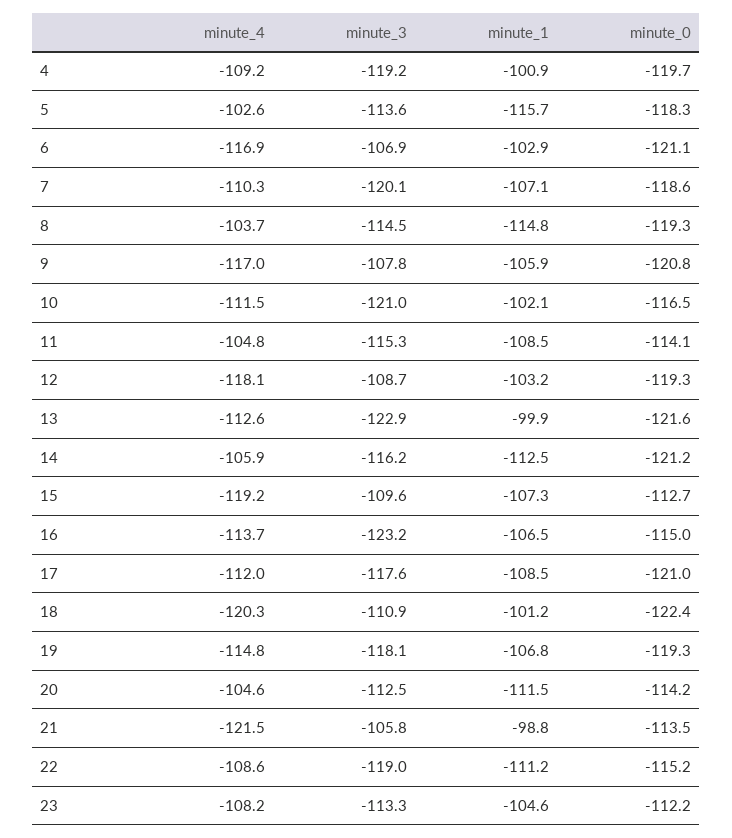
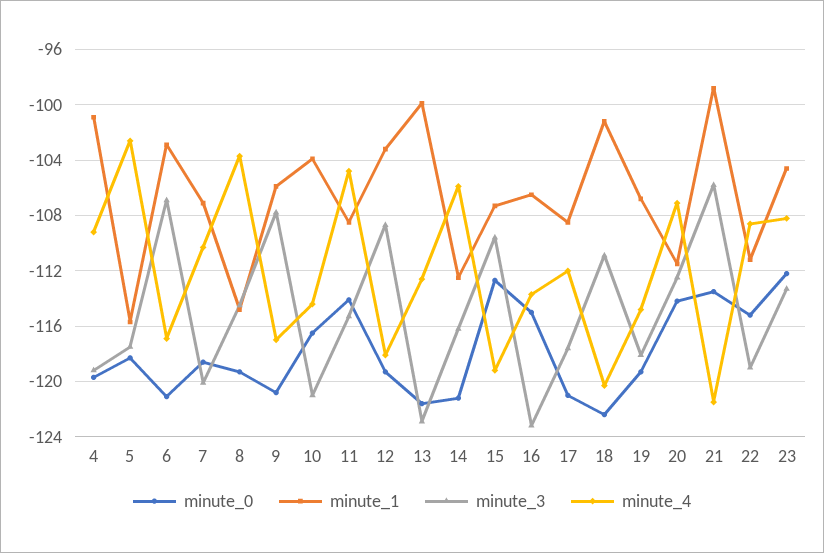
  {
    "minute_4": {
      "4": -109.2,
      "5": -102.6,
      "6": -116.9,
      "7": -110.3,
      "8": -103.7,
      "9": -117,
-     "10": -111.5,
+     "10": -114.5,
      "11": -104.8,
      "12": -118.1,
      "13": -112.6,
      "14": -105.9,
      "15": -119.2,
      "16": -113.7,
      "17": -112,
      "18": -120.3,
      "19": -114.8,
-     "20": -104.6,
+     "20": -107,
      "21": -121.5,
      "22": -108.6,
      "23": -108.2
    },
    "minute_3": {
      "4": -119.2,
-     "5": -113.6,
+     "5": -117.5,
      "6": -106.9,
      "7": -120.1,
      "8": -114.5,
      "9": -107.8,
      "10": -121,
      "11": -115.3,
      "12": -108.7,
      "13": -122.9,
      "14": -116.2,
      "15": -109.6,
      "16": -123.2,
      "17": -117.6,
      "18": -110.9,
      "19": -118.1,
      "20": -112.5,
      "21": -105.8,
      "22": -119,
      "23": -113.3
    },
    "minute_1": {
      "4": -100.9,
      "5": -115.7,
      "6": -102.9,
      "7": -107.1,
      "8": -114.8,
      "9": -105.9,
-     "10": -102.1,
+     "10": -104,
      "11": -108.5,
      "12": -103.2,
      "13": -99.9,
      "14": -112.5,
      "15": -107.3,
      "16": -106.5,
      "17": -108.5,
      "18": -101.2,
      "19": -106.8,
      "20": -111.5,
      "21": -98.8,
      "22": -111.2,
      "23": -104.6
    },
    "minute_0": {
      "4": -119.7,
      "5": -118.3,
      "6": -121.1,
      "7": -118.6,
      "8": -119.3,
      "9": -120.8,
      "10": -116.5,
      "11": -114.1,
      "12": -119.3,
      "13": -121.6,
      "14": -121.2,
      "15": -112.7,
      "16": -115,
      "17": -121,
      "18": -122.4,
      "19": -119.3,
      "20": -114.2,
      "21": -113.5,
      "22": -115.2,
      "23": -112.2
    }
  }

